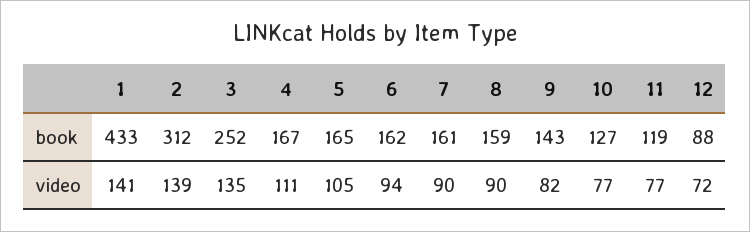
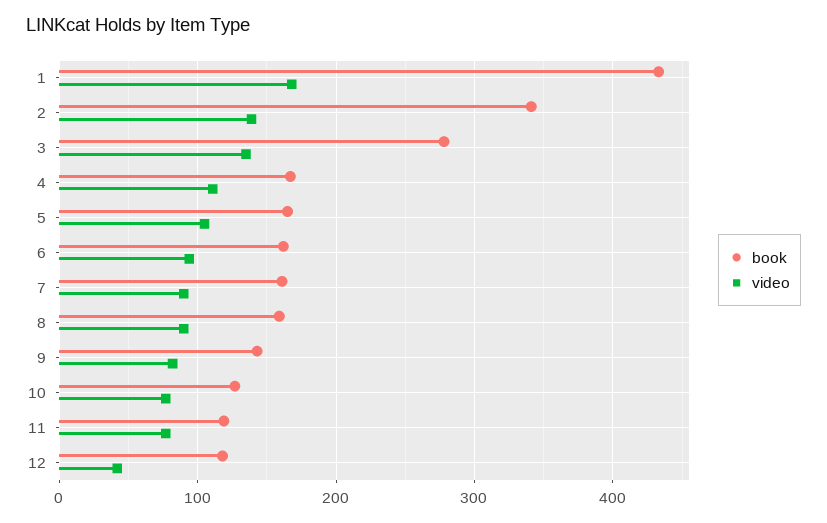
  {
    "book": {
      "1": 433,
-     "2": 312,
+     "2": 340,
-     "3": 252,
+     "3": 280,
      "4": 167,
      "5": 165,
      "6": 162,
      "7": 161,
      "8": 159,
      "9": 143,
      "10": 127,
      "11": 119,
-     "12": 88
+     "12": 120
    },
    "video": {
-     "1": 141,
+     "1": 170,
      "2": 139,
      "3": 135,
      "4": 111,
      "5": 105,
      "6": 94,
      "7": 90,
      "8": 90,
      "9": 82,
      "10": 77,
      "11": 77,
-     "12": 72
+     "12": 40
    }
  }

